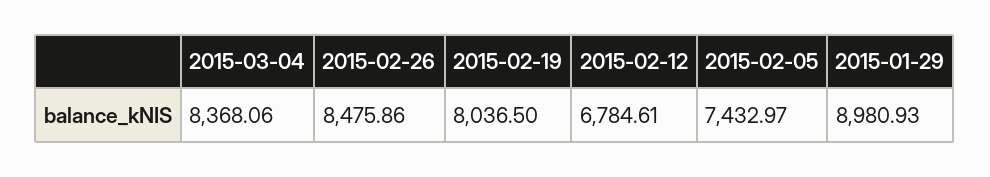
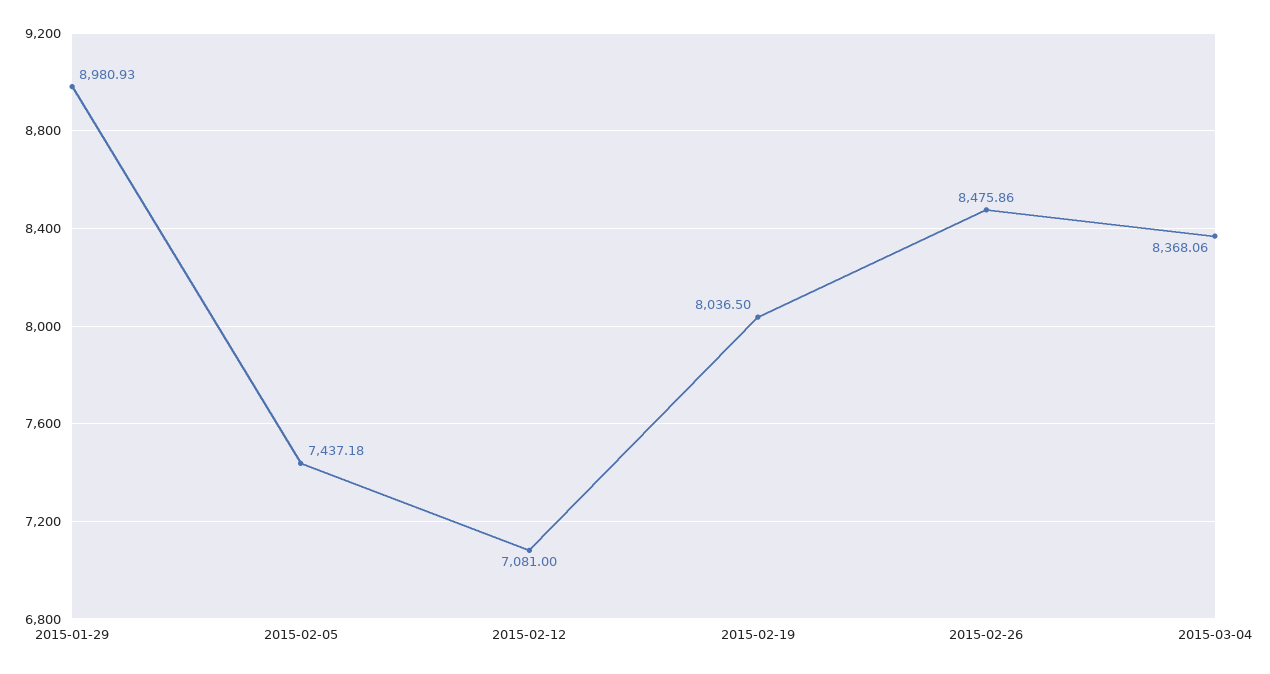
  {
    "2015-03-04": 8368.06,
    "2015-02-26": 8475.86,
    "2015-02-19": 8036.5,
-   "2015-02-12": 6784.61,
+   "2015-02-12": 7081,
-   "2015-02-05": 7432.97,
+   "2015-02-05": 7437.18,
    "2015-01-29": 8980.93
  }

